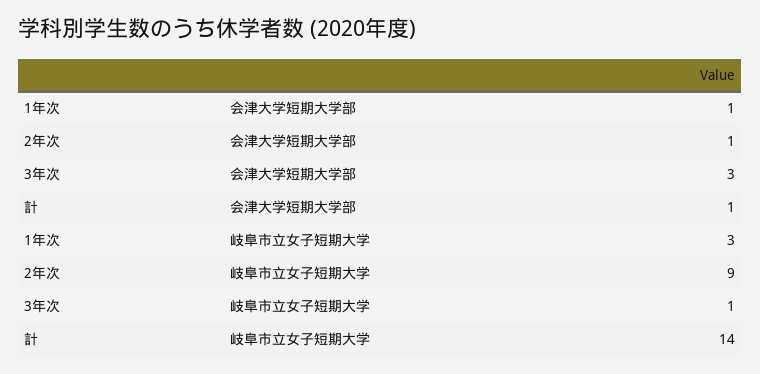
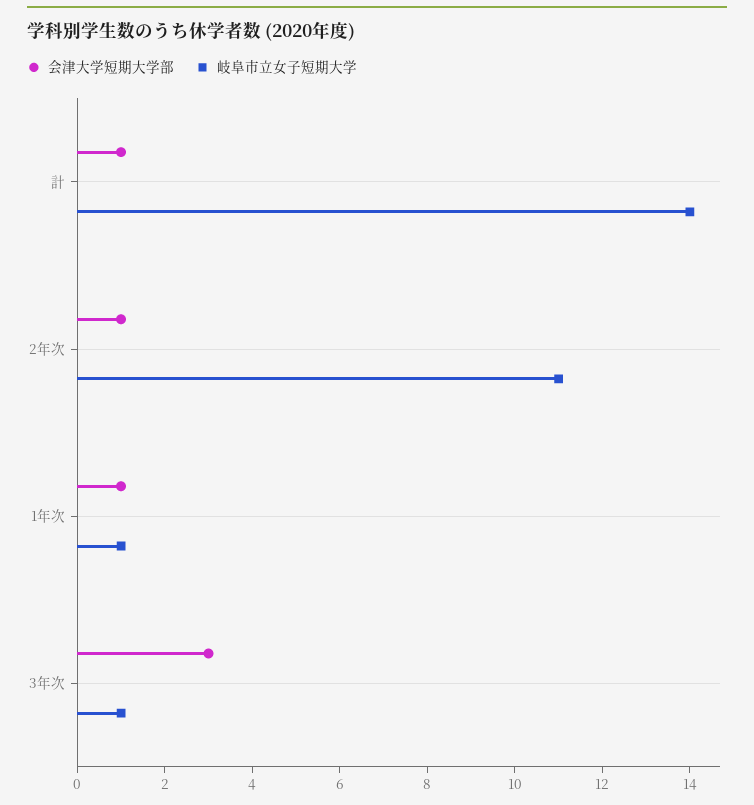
  {
    "会津大学短期大学部": {
      "1年次": 1,
      "2年次": 1,
      "3年次": 3,
      "計": 1
    },
    "岐阜市立女子短期大学": {
-     "1年次": 3,
+     "1年次": 1,
-     "2年次": 9,
+     "2年次": 11,
      "3年次": 1,
      "計": 14
    }
  }

